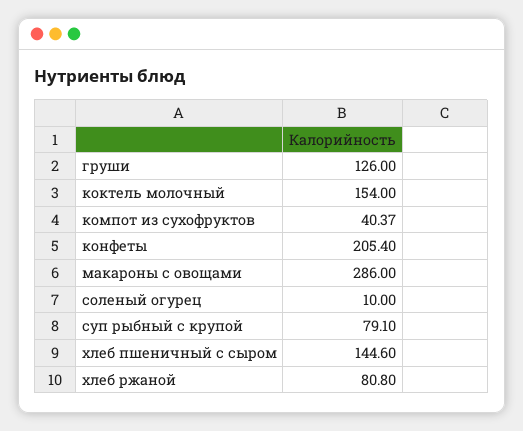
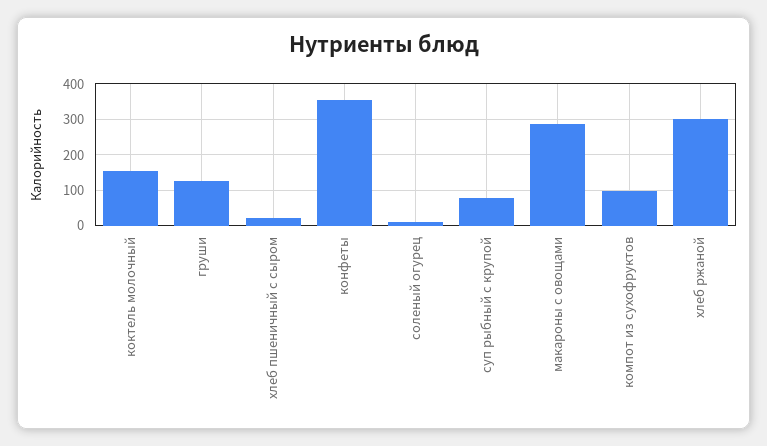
  {
    "груши": 126,
    "коктель молочный": 154,
-   "компот из сухофруктов": 40.37,
+   "компот из сухофруктов": 100,
-   "конфеты": 205.4,
+   "конфеты": 360,
    "макароны с овощами": 286,
    "соленый огурец": 10,
    "суп рыбный с крупой": 79.1,
-   "хлеб пшеничный с сыром": 144.6,
+   "хлеб пшеничный с сыром": 20,
-   "хлеб ржаной": 80.8
+   "хлеб ржаной": 300
  }

